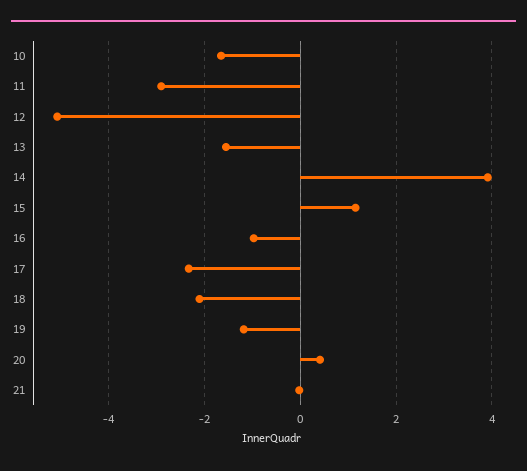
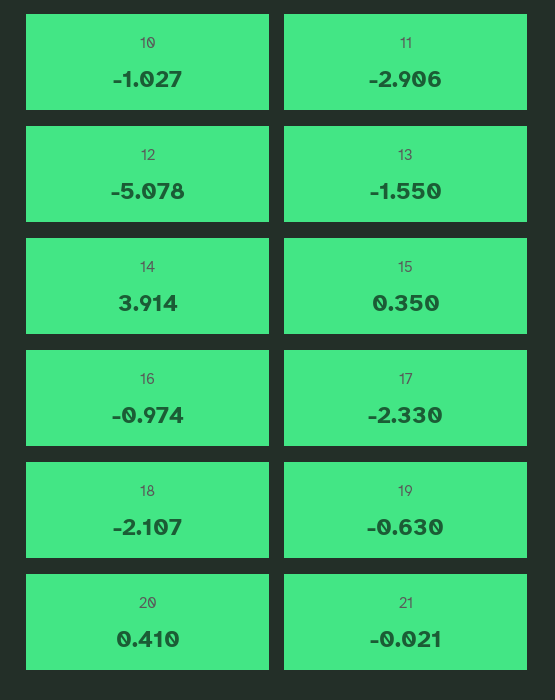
  {
-   "10": -1.6,
+   "10": -1.027,
    "11": -2.906,
    "12": -5.078,
    "13": -1.55,
    "14": 3.914,
-   "15": 1.2,
+   "15": 0.35,
    "16": -0.974,
    "17": -2.33,
    "18": -2.107,
-   "19": -1.2,
+   "19": -0.63,
    "20": 0.41,
    "21": -0.021
  }

